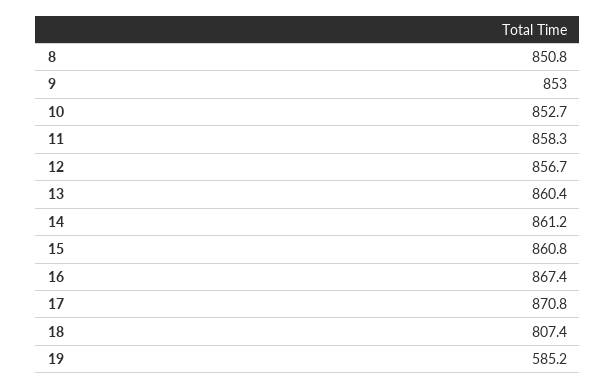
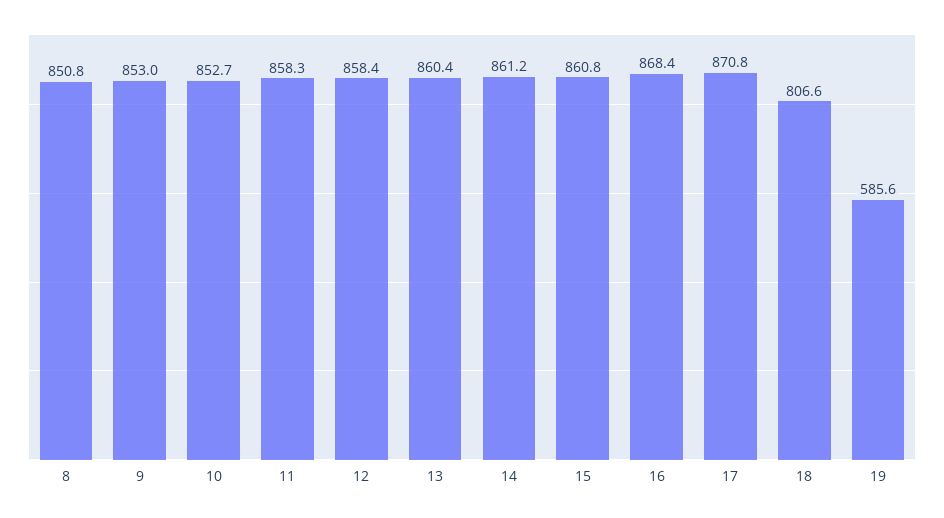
  {
    "8": 850.8,
    "9": 853,
    "10": 852.7,
    "11": 858.3,
-   "12": 856.7,
+   "12": 858.4,
    "13": 860.4,
    "14": 861.2,
    "15": 860.8,
-   "16": 867.4,
+   "16": 868.4,
    "17": 870.8,
-   "18": 807.4,
+   "18": 806.6,
-   "19": 585.2
+   "19": 585.6
  }

